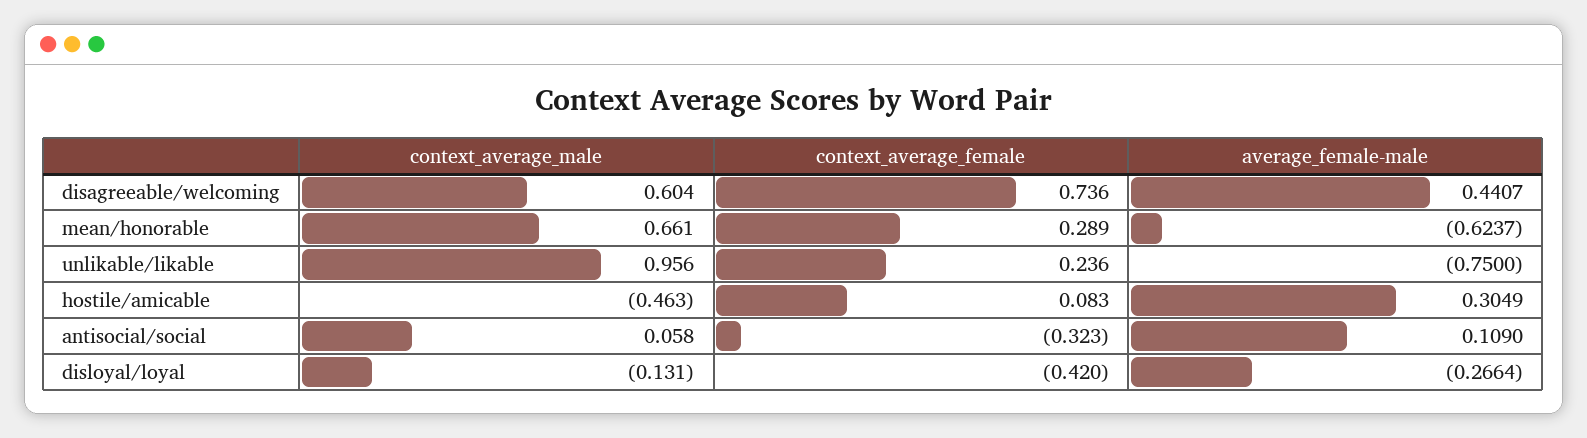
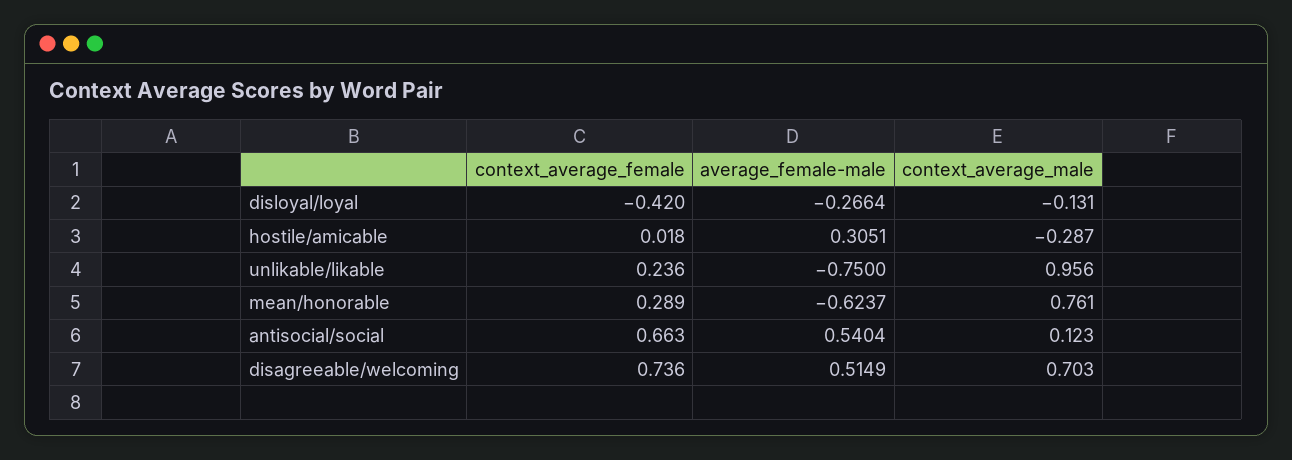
  {
    "context_average_male": {
-     "disagreeable/welcoming": 0.604,
+     "disagreeable/welcoming": 0.703,
-     "mean/honorable": 0.661,
+     "mean/honorable": 0.761,
      "unlikable/likable": 0.956,
-     "hostile/amicable": -0.463,
+     "hostile/amicable": -0.287,
-     "antisocial/social": 0.058,
+     "antisocial/social": 0.123,
      "disloyal/loyal": -0.131
    },
    "context_average_female": {
      "disagreeable/welcoming": 0.736,
      "mean/honorable": 0.289,
      "unlikable/likable": 0.236,
-     "hostile/amicable": 0.083,
+     "hostile/amicable": 0.018,
-     "antisocial/social": -0.323,
+     "antisocial/social": 0.663,
      "disloyal/loyal": -0.42
    },
    "average_female-male": {
-     "disagreeable/welcoming": 0.4407,
+     "disagreeable/welcoming": 0.5149,
      "mean/honorable": -0.6237,
      "unlikable/likable": -0.75,
-     "hostile/amicable": 0.3049,
+     "hostile/amicable": 0.3051,
-     "antisocial/social": 0.109,
+     "antisocial/social": 0.5404,
      "disloyal/loyal": -0.2664
    }
  }

